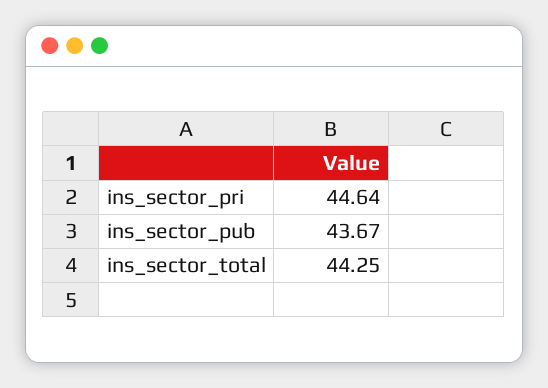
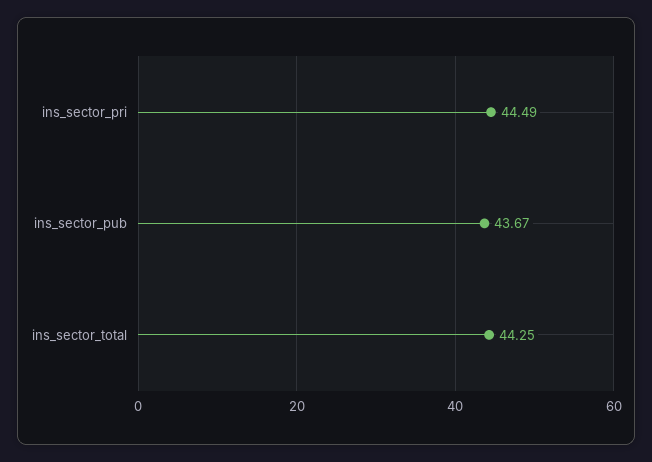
  {
-   "ins_sector_pri": 44.64,
+   "ins_sector_pri": 44.49,
    "ins_sector_pub": 43.67,
    "ins_sector_total": 44.25
  }

